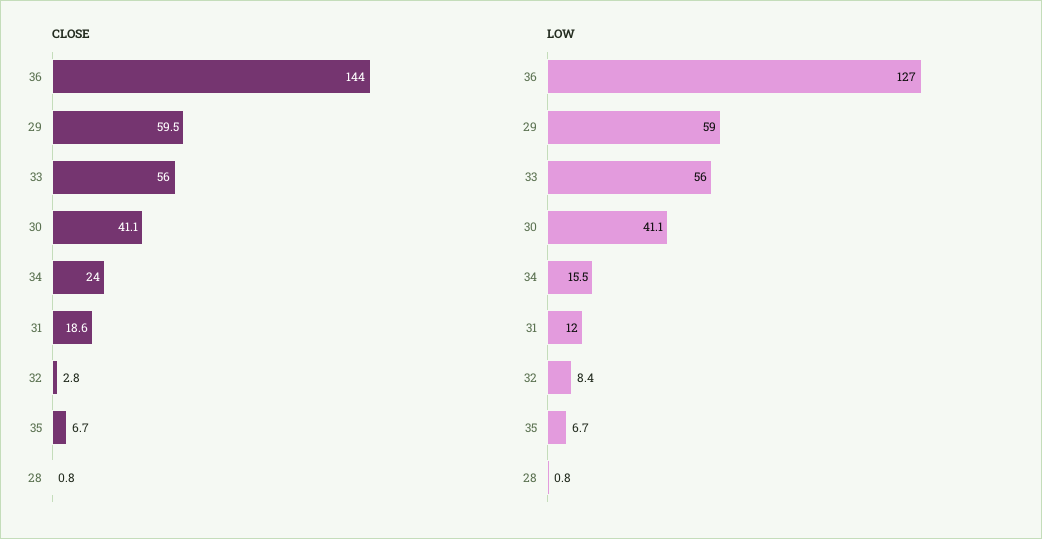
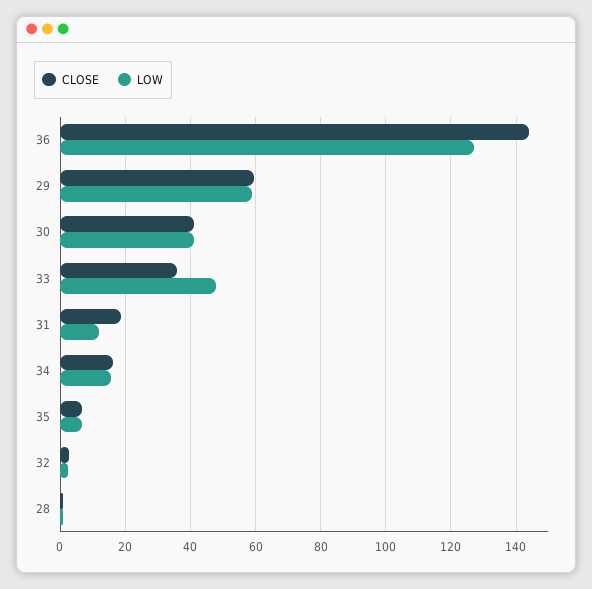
  {
    "CLOSE": {
      "36": 144,
      "29": 59.5,
-     "33": 56,
+     "33": 36,
      "30": 41.1,
-     "34": 24,
+     "34": 16,
      "31": 18.6,
      "32": 2.8,
      "35": 6.7,
      "28": 0.8
    },
    "LOW": {
      "36": 127,
      "29": 59,
-     "33": 56,
+     "33": 48,
      "30": 41.1,
      "34": 15.5,
      "31": 12,
-     "32": 8.4,
+     "32": 2,
      "35": 6.7,
      "28": 0.8
    }
  }

